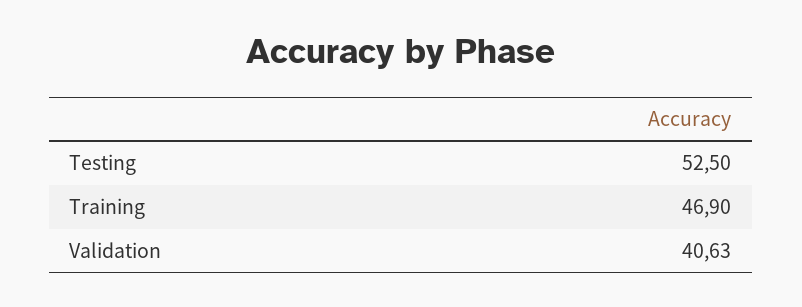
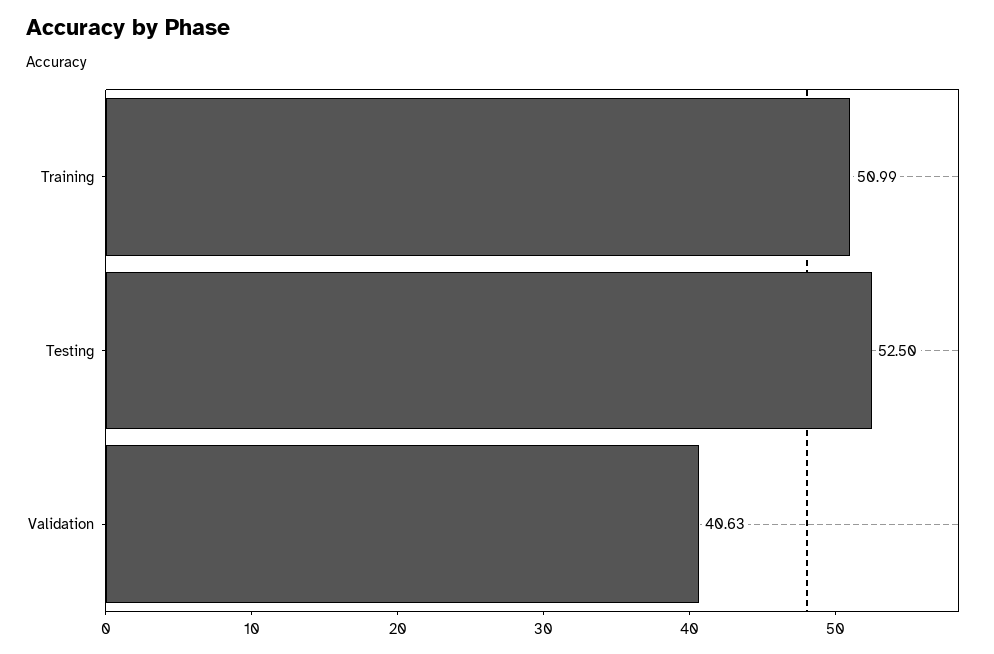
  {
    "Testing": 52.5,
-   "Training": 46.9,
+   "Training": 50.99,
    "Validation": 40.63
  }

